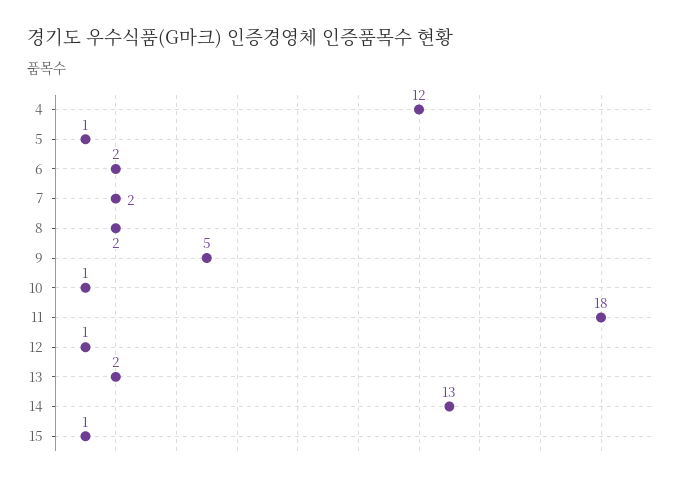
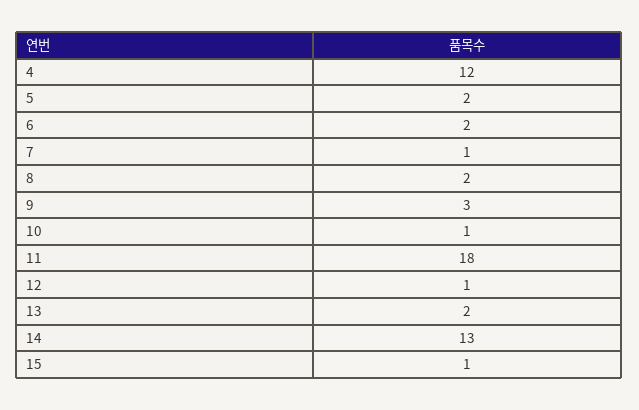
  {
    "4": 12,
-   "5": 1,
+   "5": 2,
    "6": 2,
-   "7": 2,
+   "7": 1,
    "8": 2,
-   "9": 5,
+   "9": 3,
    "10": 1,
    "11": 18,
    "12": 1,
    "13": 2,
    "14": 13,
    "15": 1
  }

